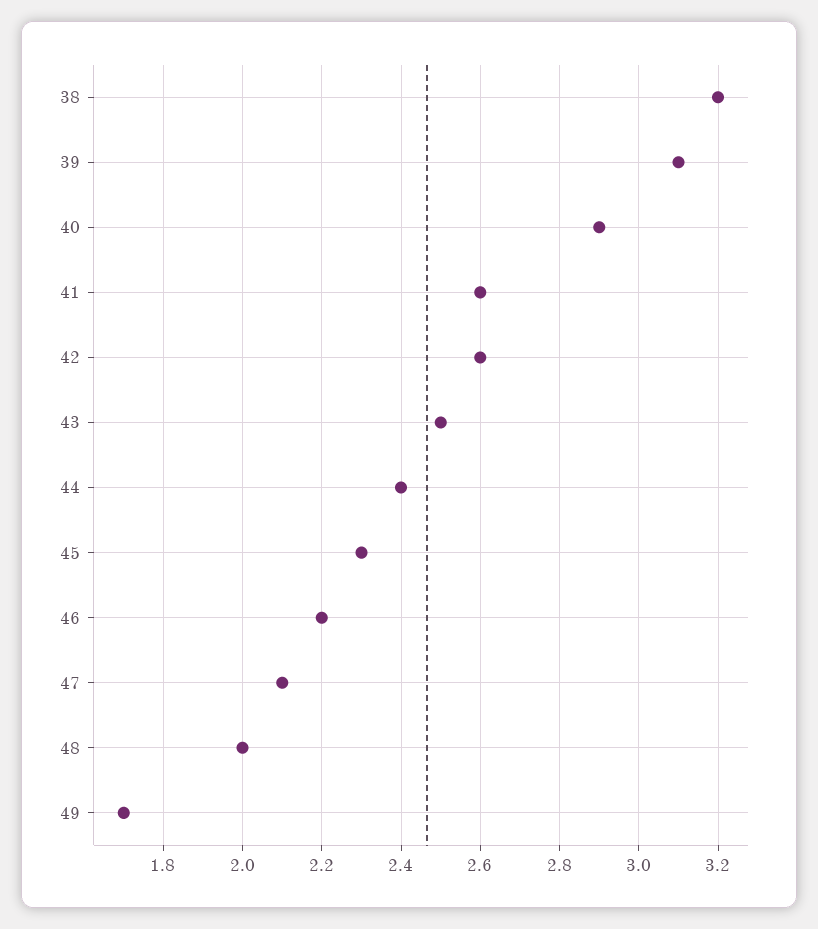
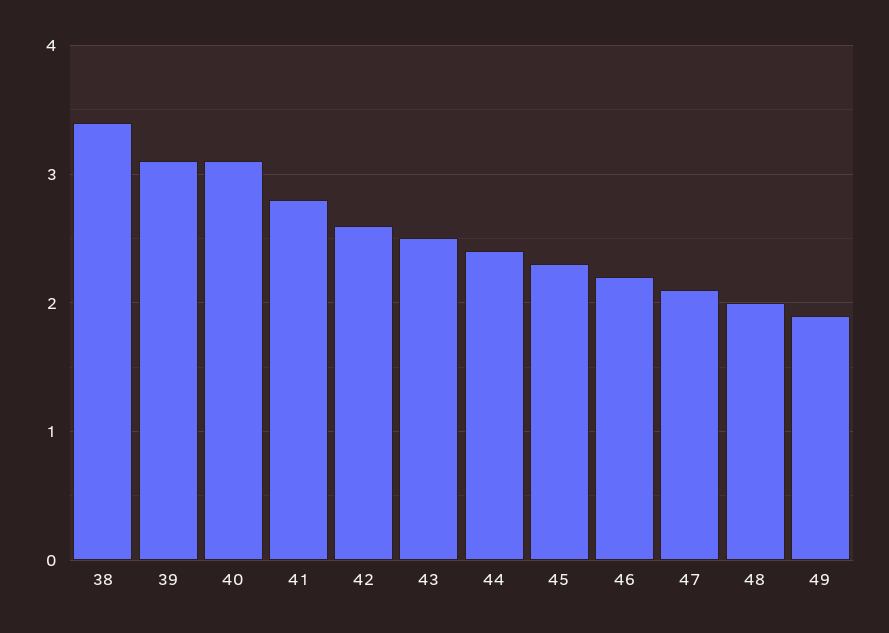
  {
-   "38": 3.2,
+   "38": 3.4,
    "39": 3.1,
-   "40": 2.9,
+   "40": 3.1,
-   "41": 2.6,
+   "41": 2.8,
    "42": 2.6,
    "43": 2.5,
    "44": 2.4,
    "45": 2.3,
    "46": 2.2,
    "47": 2.1,
    "48": 2,
-   "49": 1.7
+   "49": 1.9
  }

